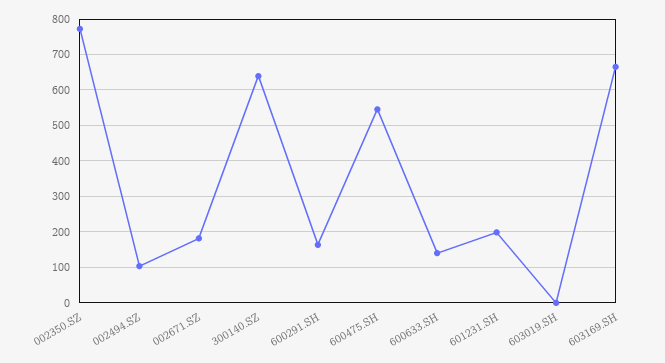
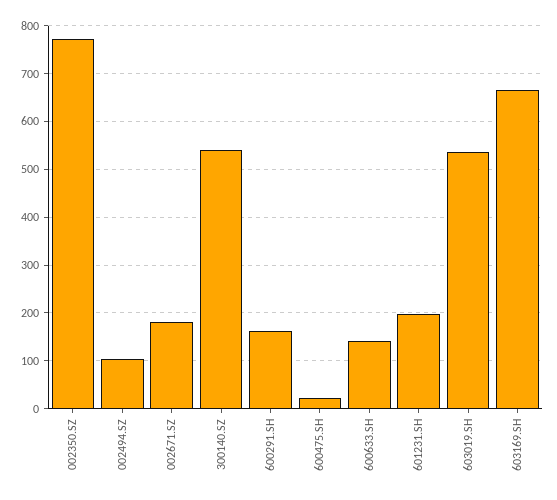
  {
    "002350.SZ": 780,
    "002494.SZ": 100,
    "002671.SZ": 180,
-   "300140.SZ": 640,
+   "300140.SZ": 540,
    "600291.SH": 160,
-   "600475.SH": 540,
+   "600475.SH": 20,
    "600633.SH": 140,
    "601231.SH": 200,
-   "603019.SH": 0,
+   "603019.SH": 540,
    "603169.SH": 660
  }

